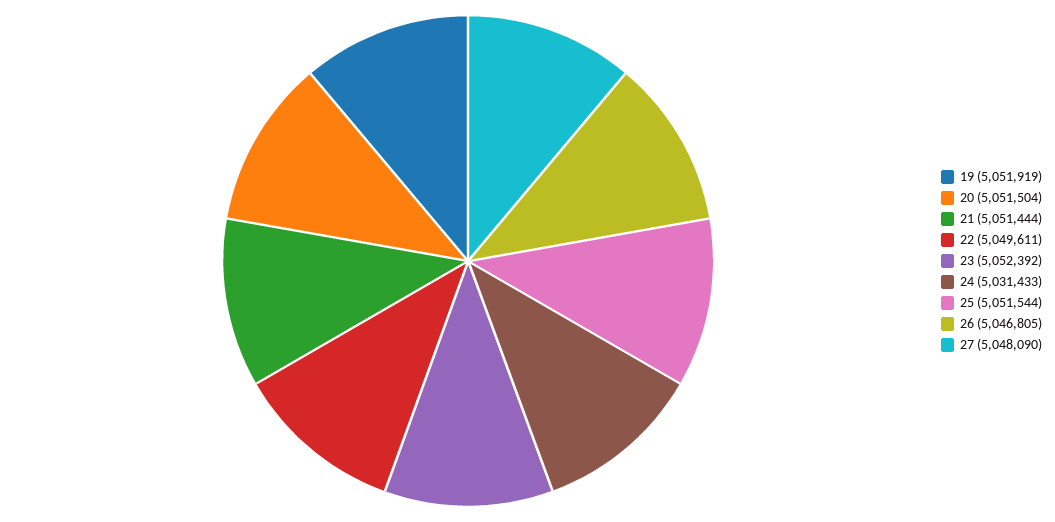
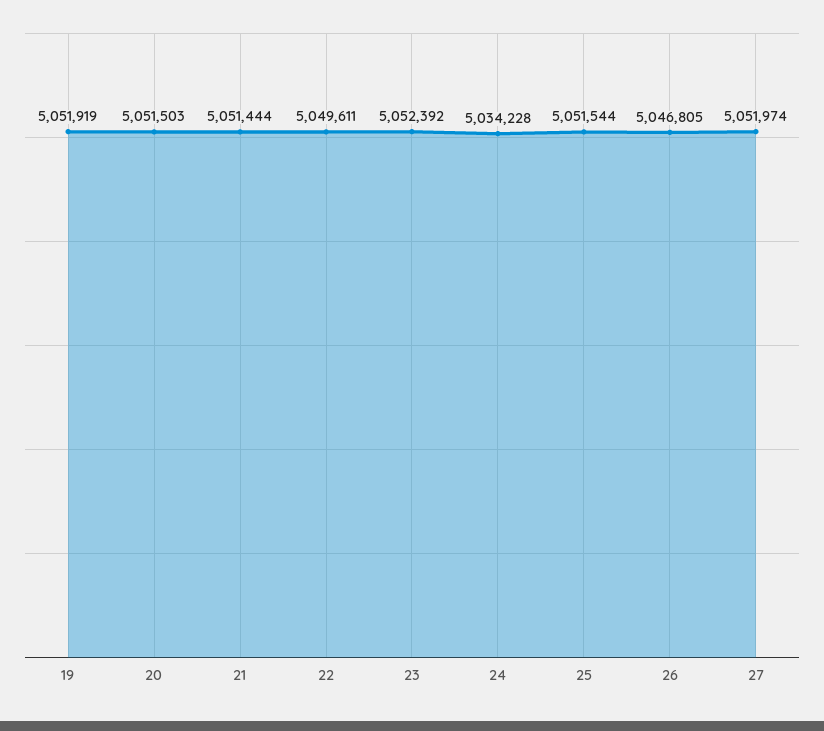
  {
    "19": 5051919,
-   "20": 5051504,
+   "20": 5051503,
    "21": 5051444,
    "22": 5049611,
    "23": 5052392,
-   "24": 5031433,
+   "24": 5034228,
    "25": 5051544,
    "26": 5046805,
-   "27": 5048090
+   "27": 5051974
  }

